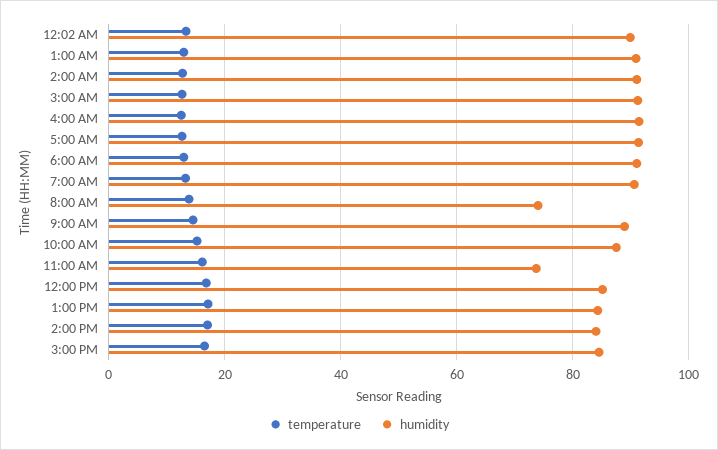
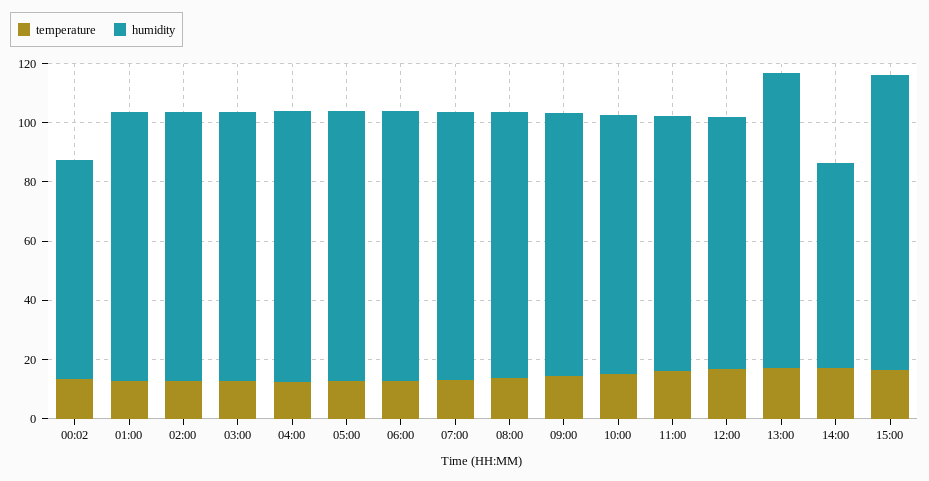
  {
    "temperature": {
      "12:02 AM": 14,
      "1:00 AM": 12,
      "2:00 AM": 12,
      "3:00 AM": 12,
      "4:00 AM": 12,
      "5:00 AM": 12,
      "6:00 AM": 12,
      "7:00 AM": 14,
      "8:00 AM": 14,
      "9:00 AM": 14,
      "10:00 AM": 16,
      "11:00 AM": 16,
      "12:00 PM": 16,
      "1:00 PM": 18,
      "2:00 PM": 18,
      "3:00 PM": 16
    },
    "humidity": {
-     "12:02 AM": 90,
+     "12:02 AM": 75,
      "1:00 AM": 90,
      "2:00 AM": 92,
      "3:00 AM": 92,
      "4:00 AM": 92,
      "5:00 AM": 92,
      "6:00 AM": 92,
      "7:00 AM": 90,
-     "8:00 AM": 74,
+     "8:00 AM": 90,
      "9:00 AM": 88,
      "10:00 AM": 88,
-     "11:00 AM": 74,
+     "11:00 AM": 85,
      "12:00 PM": 86,
-     "1:00 PM": 84,
+     "1:00 PM": 100,
-     "2:00 PM": 84,
+     "2:00 PM": 70,
-     "3:00 PM": 84
+     "3:00 PM": 100
    }
  }

